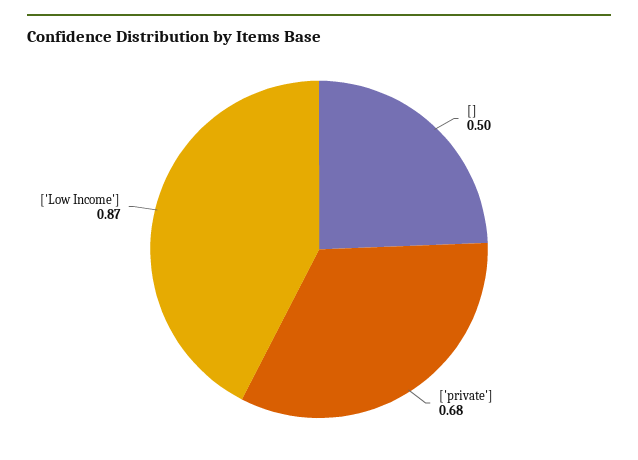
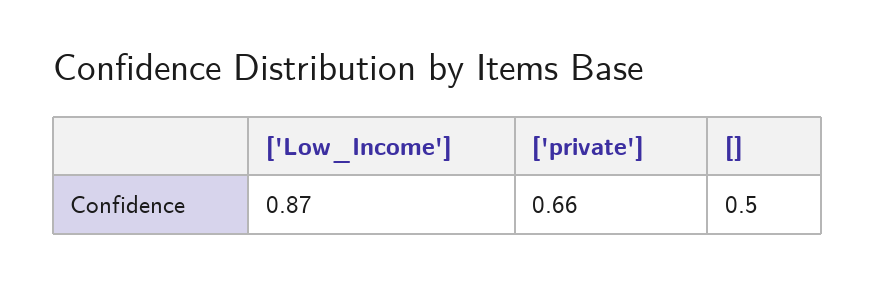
  {
    "[]": 0.5,
-   "['private']": 0.68,
+   "['private']": 0.66,
    "['Low Income']": 0.87
  }

